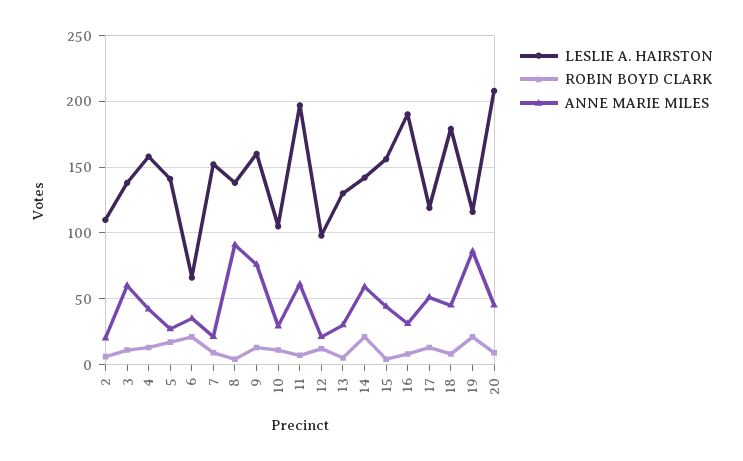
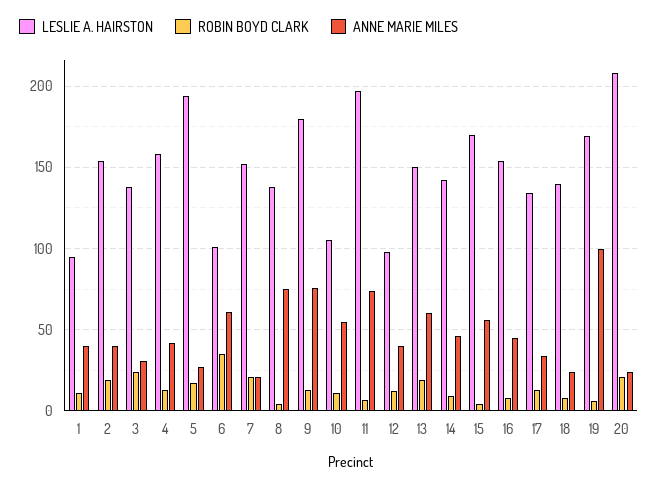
  {
    "LESLIE A. HAIRSTON": {
-     "2": 110,
+     "2": 155,
      "3": 140,
      "4": 160,
-     "5": 140,
+     "5": 195,
-     "6": 65,
+     "6": 100,
      "7": 150,
      "8": 140,
-     "9": 160,
+     "9": 180,
      "10": 105,
      "11": 195,
      "12": 100,
-     "13": 130,
+     "13": 150,
      "14": 140,
-     "15": 155,
+     "15": 170,
-     "16": 190,
+     "16": 155,
-     "17": 120,
+     "17": 135,
-     "18": 180,
+     "18": 140,
-     "19": 115,
+     "19": 170,
-     "20": 210
+     "20": 210,
+     "1": 95
    },
    "ROBIN BOYD CLARK": {
-     "2": 5,
+     "2": 20,
-     "3": 10,
+     "3": 25,
      "4": 15,
      "5": 15,
-     "6": 20,
+     "6": 35,
-     "7": 10,
+     "7": 20,
      "8": 5,
      "9": 15,
      "10": 10,
      "11": 5,
      "12": 10,
-     "13": 5,
+     "13": 20,
-     "14": 20,
+     "14": 10,
      "15": 5,
      "16": 10,
      "17": 15,
      "18": 10,
-     "19": 20,
+     "19": 5,
-     "20": 10
+     "20": 20,
+     "1": 10
    },
    "ANNE MARIE MILES": {
-     "2": 20,
+     "2": 40,
-     "3": 60,
+     "3": 30,
      "4": 40,
      "5": 25,
-     "6": 35,
+     "6": 60,
      "7": 20,
-     "8": 90,
+     "8": 75,
      "9": 75,
-     "10": 30,
+     "10": 55,
-     "11": 60,
+     "11": 75,
-     "12": 20,
+     "12": 40,
-     "13": 30,
+     "13": 60,
-     "14": 60,
+     "14": 45,
-     "15": 45,
+     "15": 55,
-     "16": 30,
+     "16": 45,
-     "17": 50,
+     "17": 35,
-     "18": 45,
+     "18": 25,
-     "19": 85,
+     "19": 100,
-     "20": 45
+     "20": 25,
+     "1": 40
    }
  }

